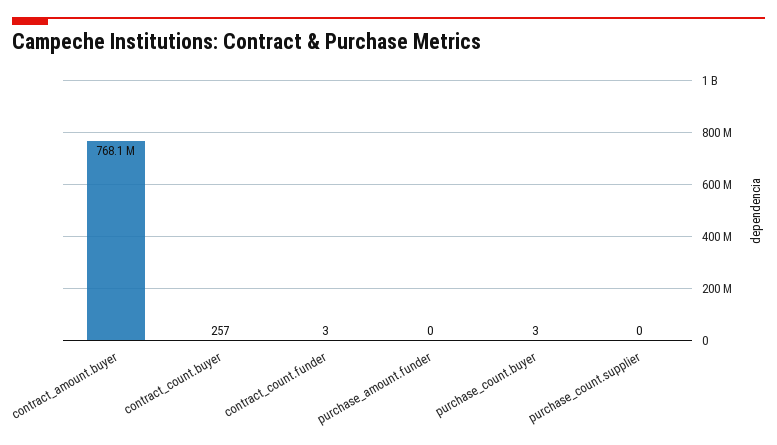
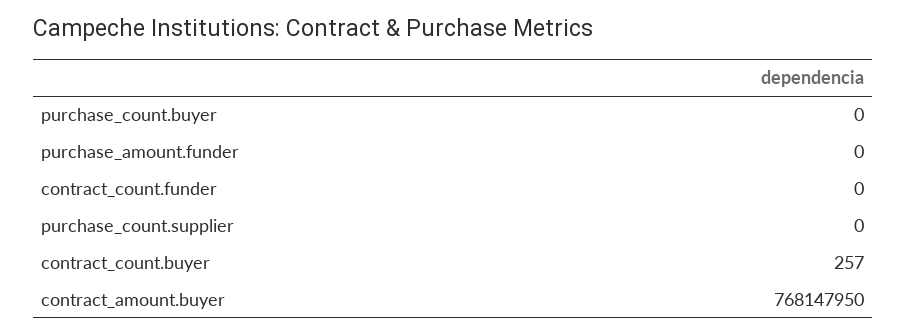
  {
    "contract_amount.buyer": 768147950,
    "contract_count.buyer": 257,
-   "contract_count.funder": 3,
+   "contract_count.funder": 0,
    "purchase_amount.funder": 0,
-   "purchase_count.buyer": 3,
+   "purchase_count.buyer": 0,
    "purchase_count.supplier": 0
  }

